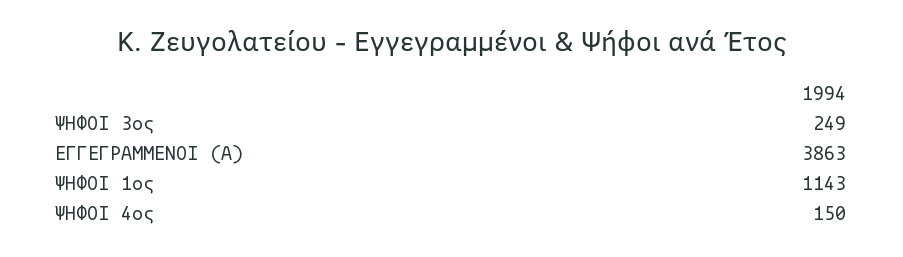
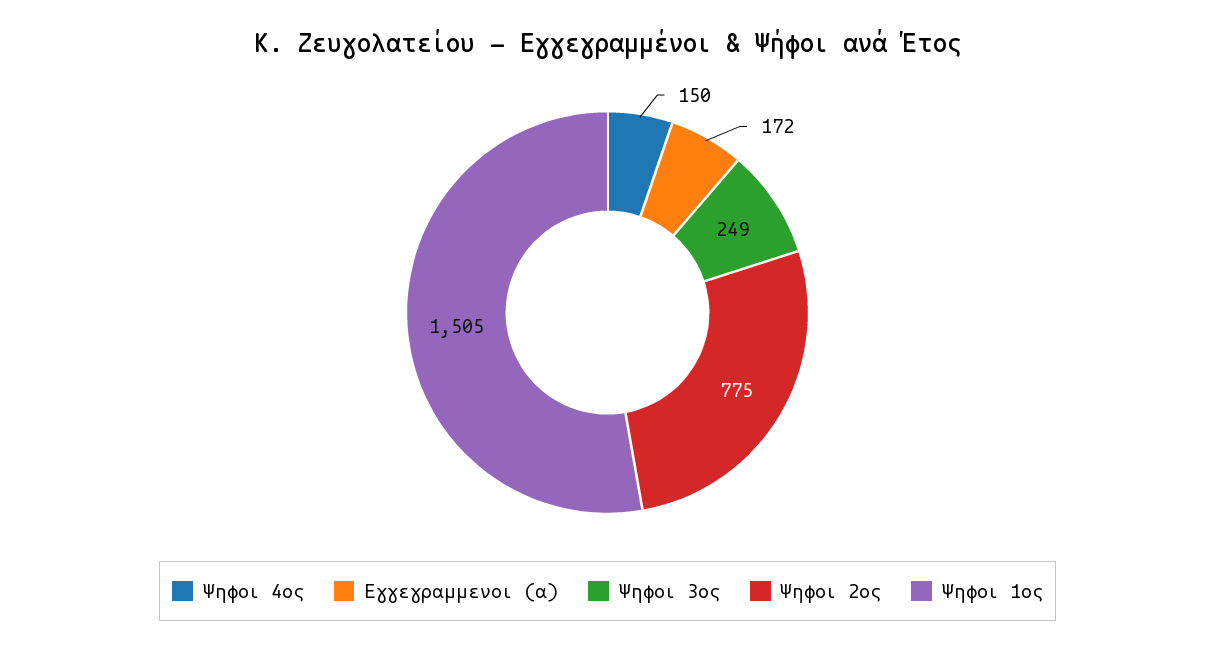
  {
    "ΨΗΦΟΙ 3ος": 249,
-   "ΕΓΓΕΓΡΑΜΜΕΝΟΙ (Α)": 3863,
+   "ΕΓΓΕΓΡΑΜΜΕΝΟΙ (Α)": 172,
-   "ΨΗΦΟΙ 1ος": 1143,
+   "ΨΗΦΟΙ 1ος": 1505,
-   "ΨΗΦΟΙ 4ος": 150
+   "ΨΗΦΟΙ 4ος": 150,
+   "Ψηφοι 2ος": 775
  }

